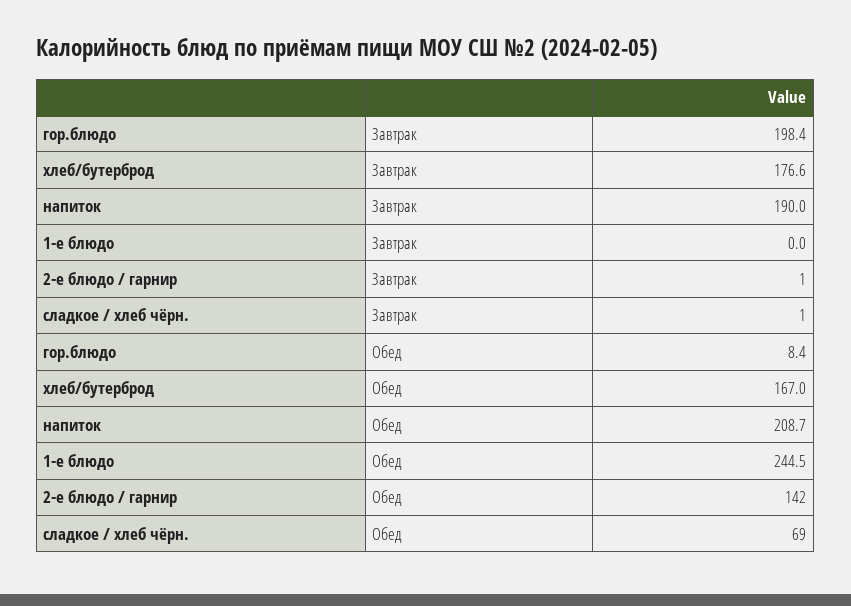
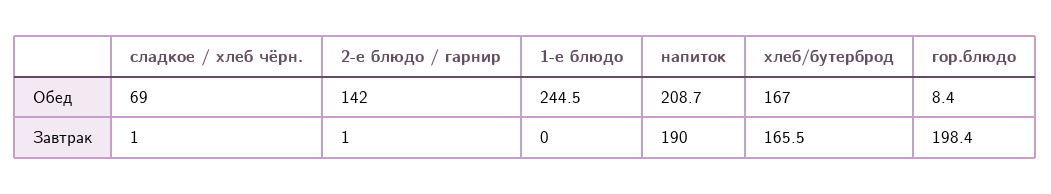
  {
    "гор.блюдо": {
      "Завтрак": 198.4,
      "Обед": 8.4
    },
    "хлеб/бутерброд": {
-     "Завтрак": 176.6,
+     "Завтрак": 165.5,
      "Обед": 167
    },
    "напиток": {
      "Завтрак": 190,
      "Обед": 208.7
    },
    "1-е блюдо": {
      "Завтрак": 0,
      "Обед": 244.5
    },
    "2-е блюдо / гарнир": {
      "Завтрак": 1,
      "Обед": 142
    },
    "сладкое / хлеб чёрн.": {
      "Завтрак": 1,
      "Обед": 69
    }
  }

